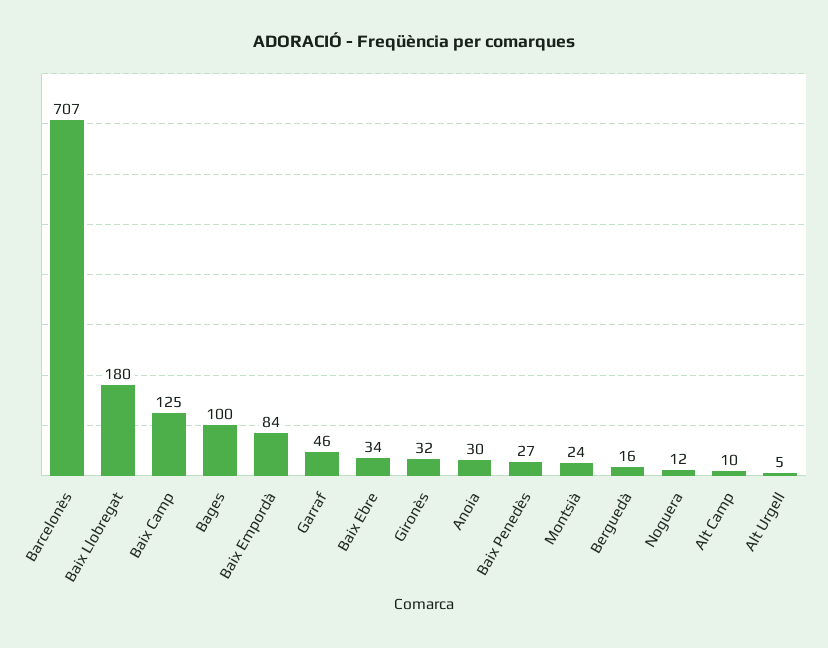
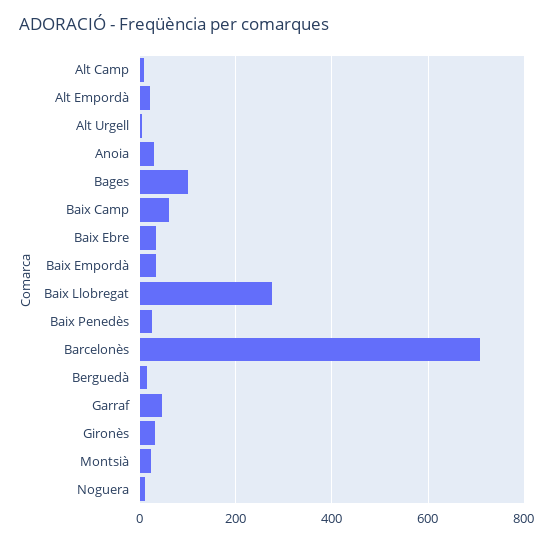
  {
    "Barcelonès": 707,
-   "Baix Llobregat": 180,
+   "Baix Llobregat": 280,
-   "Baix Camp": 125,
+   "Baix Camp": 60,
    "Bages": 100,
-   "Baix Empordà": 84,
+   "Baix Empordà": 40,
    "Garraf": 46,
    "Baix Ebre": 34,
    "Gironès": 32,
    "Anoia": 30,
    "Baix Penedès": 27,
    "Montsià": 24,
    "Berguedà": 16,
    "Noguera": 12,
    "Alt Camp": 10,
-   "Alt Urgell": 5
+   "Alt Urgell": 5,
+   "Alt Empordà": 20
  }

